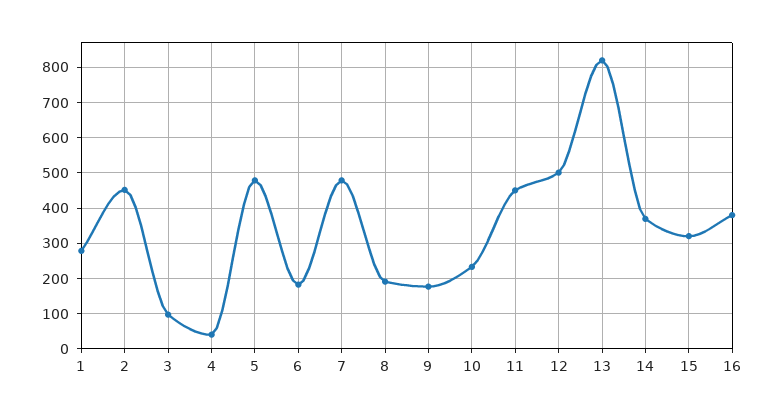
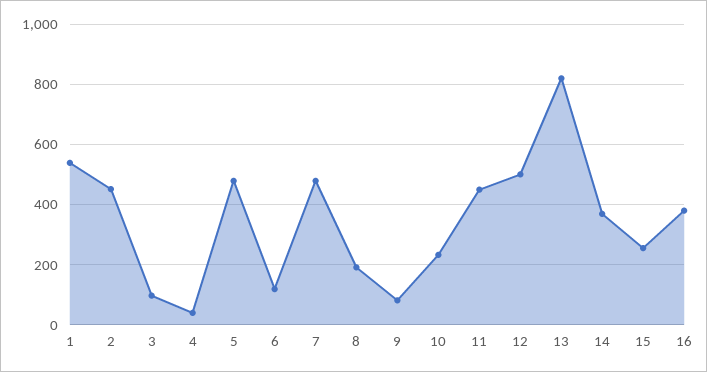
  {
-   "1": 280,
+   "1": 540,
    "2": 460,
    "3": 100,
    "4": 40,
    "5": 480,
-   "6": 180,
+   "6": 120,
    "7": 480,
    "8": 200,
-   "9": 180,
+   "9": 80,
    "10": 240,
    "11": 460,
    "12": 500,
    "13": 820,
    "14": 360,
-   "15": 320,
+   "15": 260,
    "16": 380
  }

